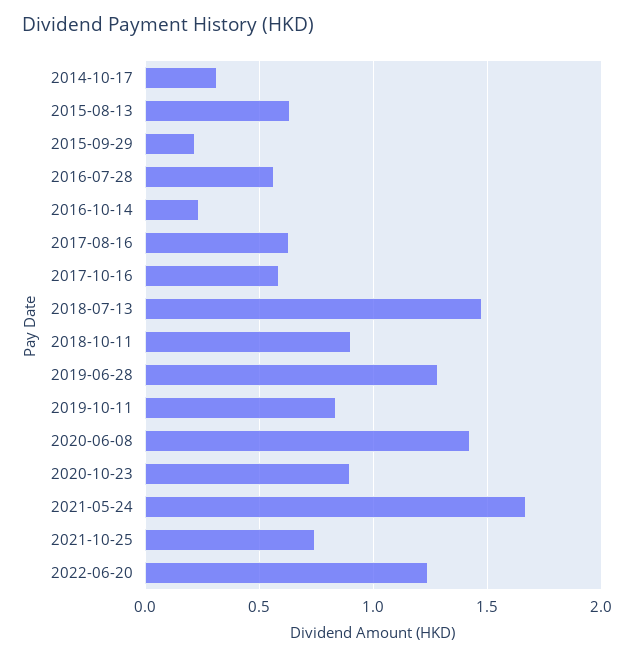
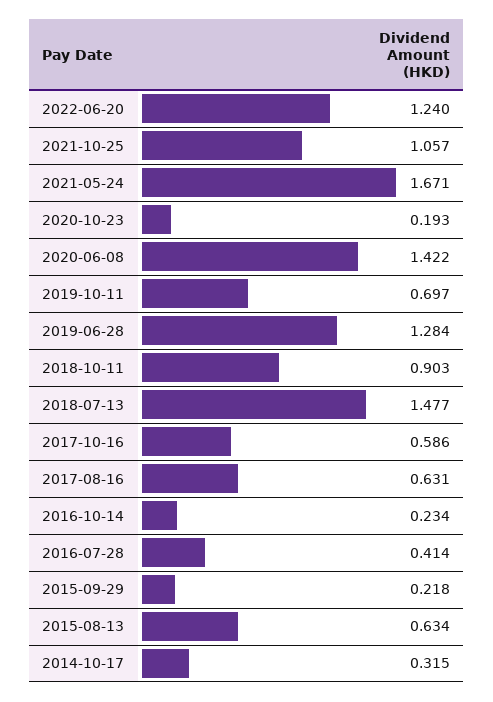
  {
    "2014-10-17": 0.315,
    "2015-08-13": 0.634,
    "2015-09-29": 0.218,
-   "2016-07-28": 0.55,
+   "2016-07-28": 0.414,
    "2016-10-14": 0.234,
    "2017-08-16": 0.631,
    "2017-10-16": 0.586,
    "2018-07-13": 1.477,
    "2018-10-11": 0.903,
    "2019-06-28": 1.284,
-   "2019-10-11": 0.85,
+   "2019-10-11": 0.697,
    "2020-06-08": 1.422,
-   "2020-10-23": 0.9,
+   "2020-10-23": 0.193,
    "2021-05-24": 1.671,
-   "2021-10-25": 0.75,
+   "2021-10-25": 1.057,
    "2022-06-20": 1.24
  }

